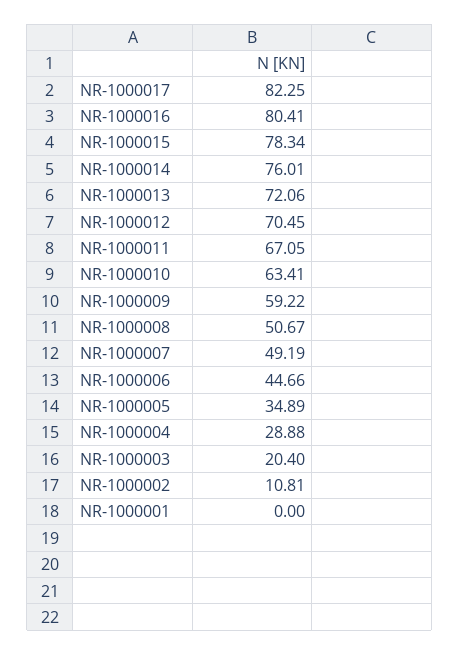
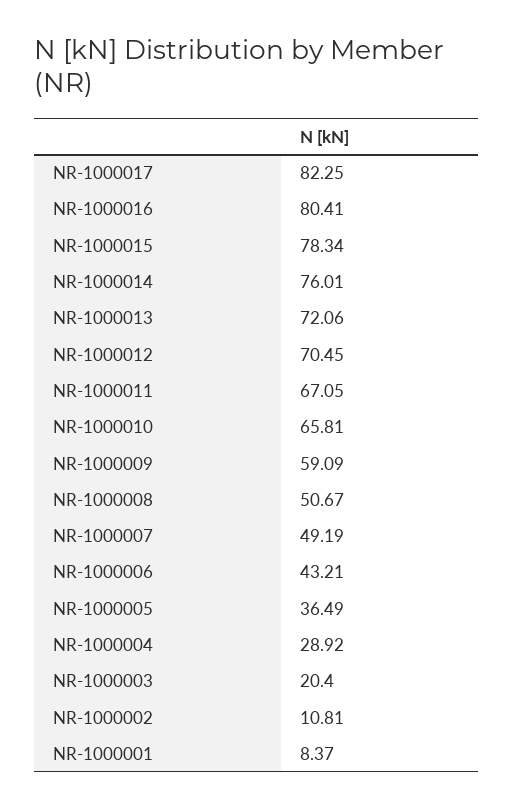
  {
    "NR-1000017": 82.25,
    "NR-1000016": 80.41,
    "NR-1000015": 78.34,
    "NR-1000014": 76.01,
    "NR-1000013": 72.06,
    "NR-1000012": 70.45,
    "NR-1000011": 67.05,
-   "NR-1000010": 63.41,
+   "NR-1000010": 65.81,
-   "NR-1000009": 59.22,
+   "NR-1000009": 59.09,
    "NR-1000008": 50.67,
    "NR-1000007": 49.19,
-   "NR-1000006": 44.66,
+   "NR-1000006": 43.21,
-   "NR-1000005": 34.89,
+   "NR-1000005": 36.49,
-   "NR-1000004": 28.88,
+   "NR-1000004": 28.92,
    "NR-1000003": 20.4,
    "NR-1000002": 10.81,
-   "NR-1000001": 0
+   "NR-1000001": 8.37
  }

